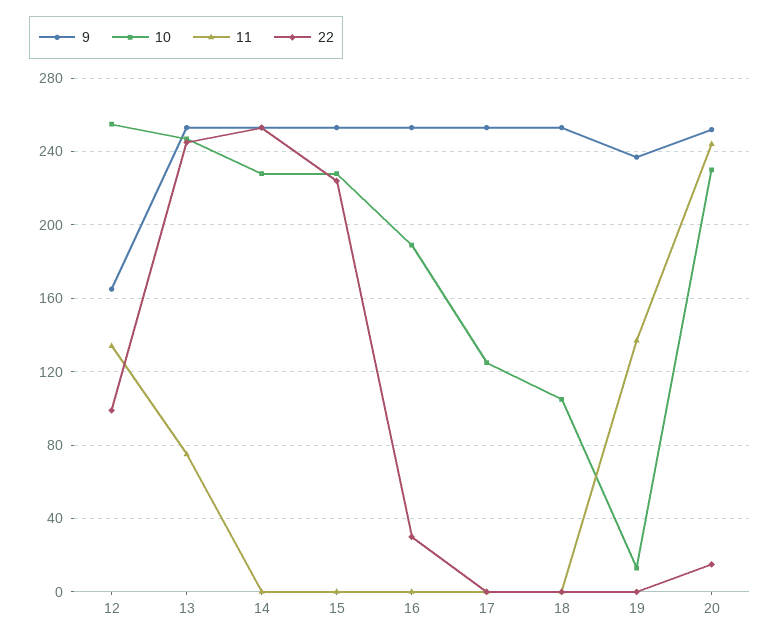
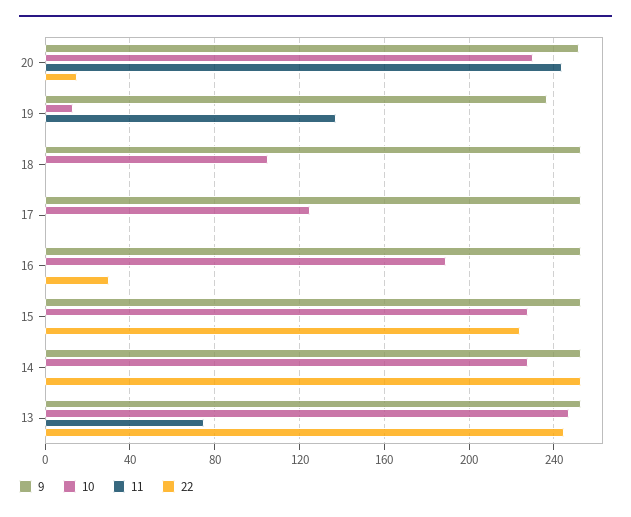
  {
    "9": {
-     "12": 165,
      "13": 255,
      "14": 255,
      "15": 255,
      "16": 255,
      "17": 255,
      "18": 255,
      "19": 235,
      "20": 250
    },
    "10": {
-     "12": 255,
      "13": 245,
      "14": 230,
      "15": 230,
      "16": 190,
      "17": 125,
      "18": 105,
      "19": 15,
      "20": 230
    },
    "11": {
-     "12": 135,
      "13": 75,
      "14": 0,
      "15": 0,
      "16": 0,
      "17": 0,
      "18": 0,
      "19": 135,
      "20": 245
    },
    "22": {
-     "12": 100,
      "13": 245,
      "14": 255,
      "15": 225,
      "16": 30,
      "17": 0,
      "18": 0,
      "19": 0,
      "20": 15
    }
  }

